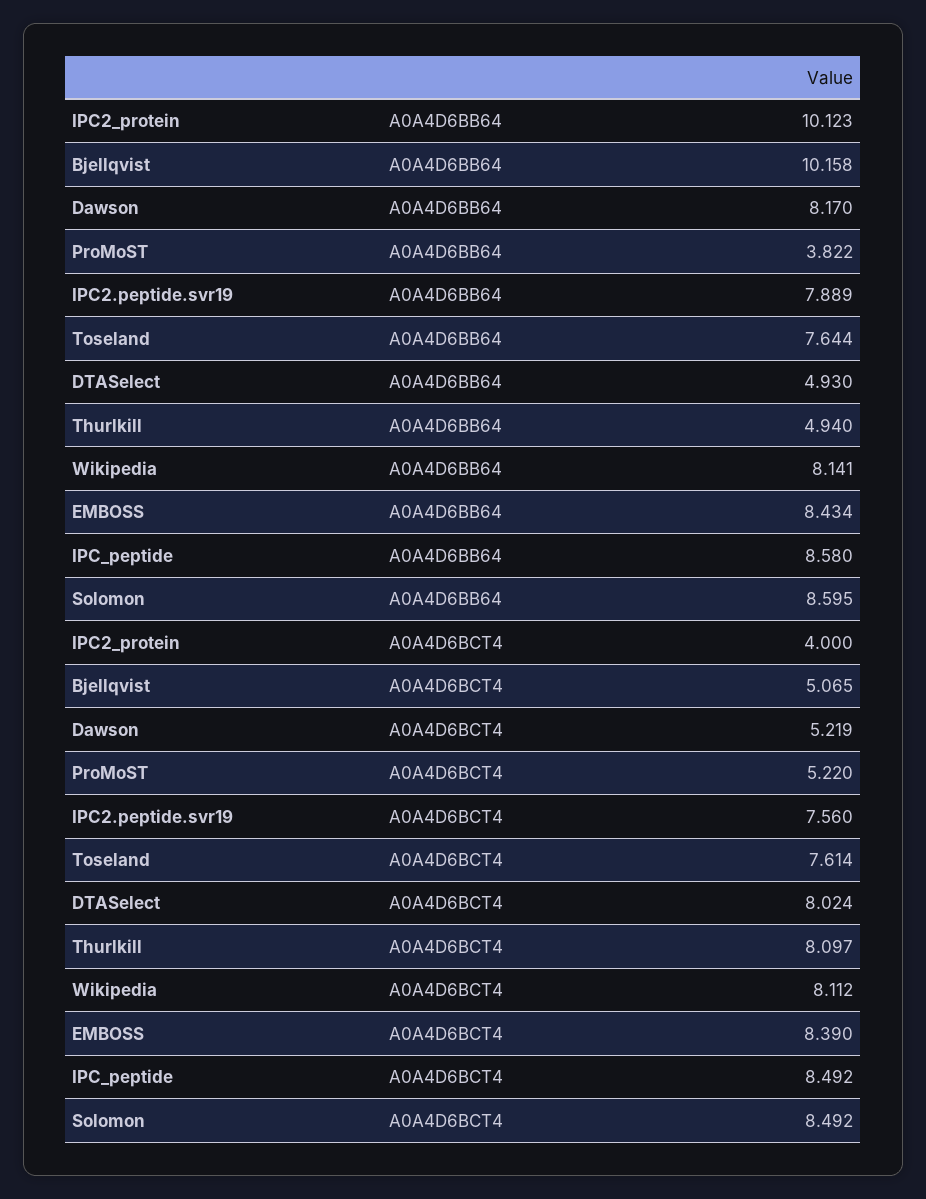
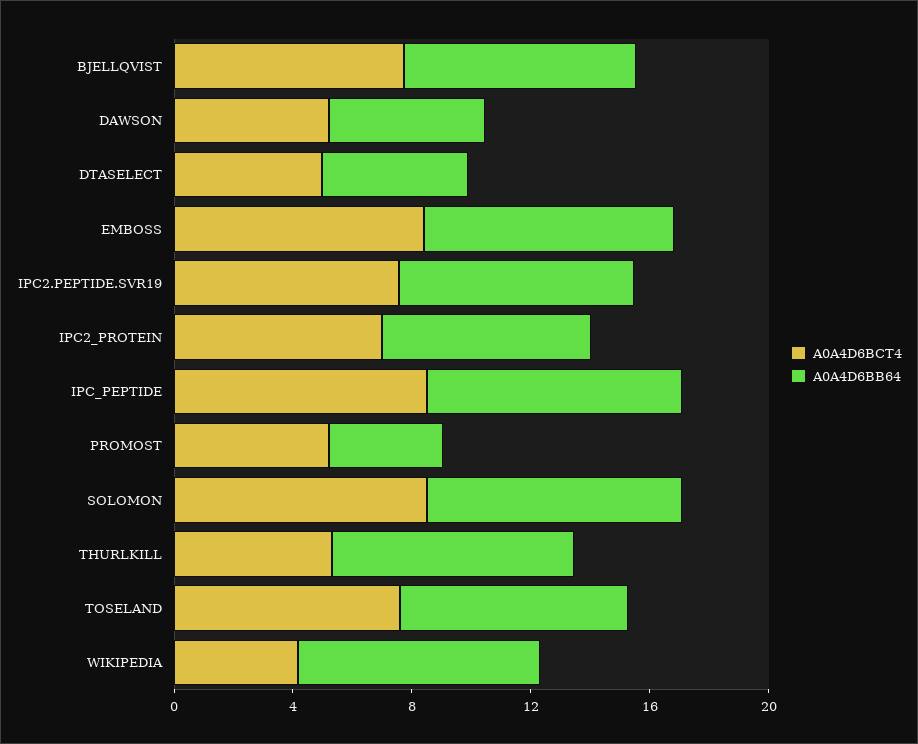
  {
    "A0A4D6BB64": {
-     "IPC2_protein": 10.123,
+     "IPC2_protein": 7,
-     "Bjellqvist": 10.158,
+     "Bjellqvist": 8,
-     "Dawson": 8.17,
+     "Dawson": 5,
      "ProMoST": 3.822,
      "IPC2.peptide.svr19": 7.889,
      "Toseland": 7.644,
      "DTASelect": 4.93,
-     "Thurlkill": 4.94,
+     "Thurlkill": 8,
      "Wikipedia": 8.141,
      "EMBOSS": 8.434,
      "IPC_peptide": 8.58,
      "Solomon": 8.595
    },
    "A0A4D6BCT4": {
-     "IPC2_protein": 4,
+     "IPC2_protein": 7,
-     "Bjellqvist": 5.065,
+     "Bjellqvist": 8,
      "Dawson": 5.219,
      "ProMoST": 5.22,
      "IPC2.peptide.svr19": 7.56,
      "Toseland": 7.614,
-     "DTASelect": 8.024,
+     "DTASelect": 5,
-     "Thurlkill": 8.097,
+     "Thurlkill": 5,
-     "Wikipedia": 8.112,
+     "Wikipedia": 4,
      "EMBOSS": 8.39,
      "IPC_peptide": 8.492,
      "Solomon": 8.492
    }
  }

